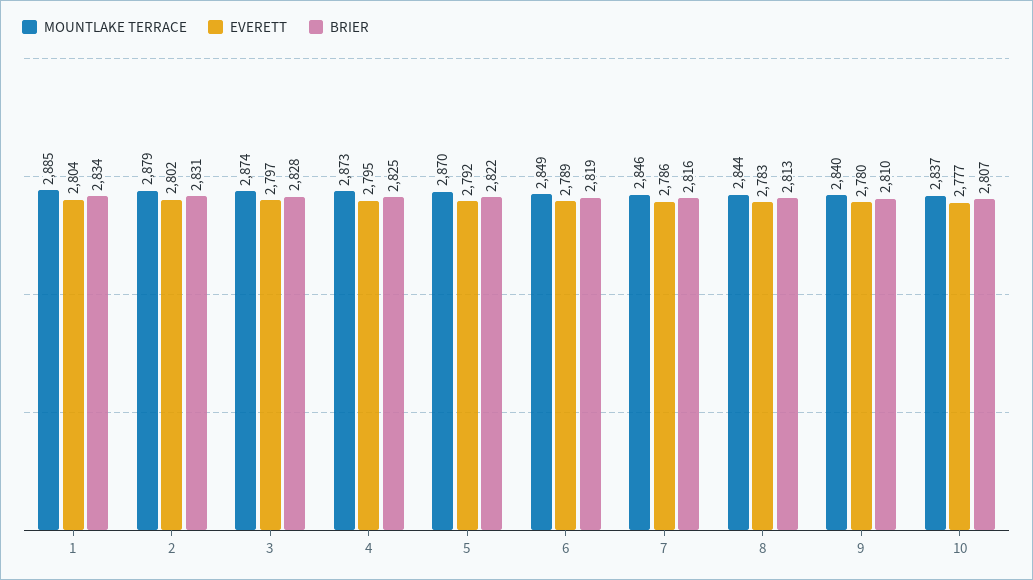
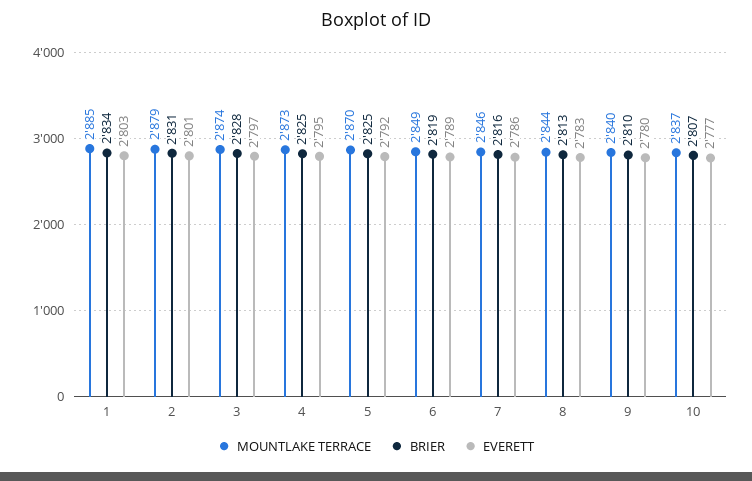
  {
    "MOUNTLAKE TERRACE": {
      "1": 2885,
      "2": 2879,
      "3": 2874,
      "4": 2873,
      "5": 2870,
      "6": 2849,
      "7": 2846,
      "8": 2844,
      "9": 2840,
      "10": 2837
    },
    "EVERETT": {
-     "1": 2804,
+     "1": 2803,
-     "2": 2802,
+     "2": 2801,
      "3": 2797,
      "4": 2795,
      "5": 2792,
      "6": 2789,
      "7": 2786,
      "8": 2783,
      "9": 2780,
      "10": 2777
    },
    "BRIER": {
      "1": 2834,
      "2": 2831,
      "3": 2828,
      "4": 2825,
-     "5": 2822,
+     "5": 2825,
      "6": 2819,
      "7": 2816,
      "8": 2813,
      "9": 2810,
      "10": 2807
    }
  }

